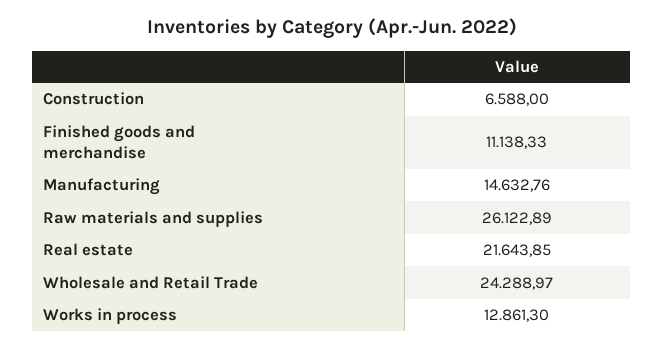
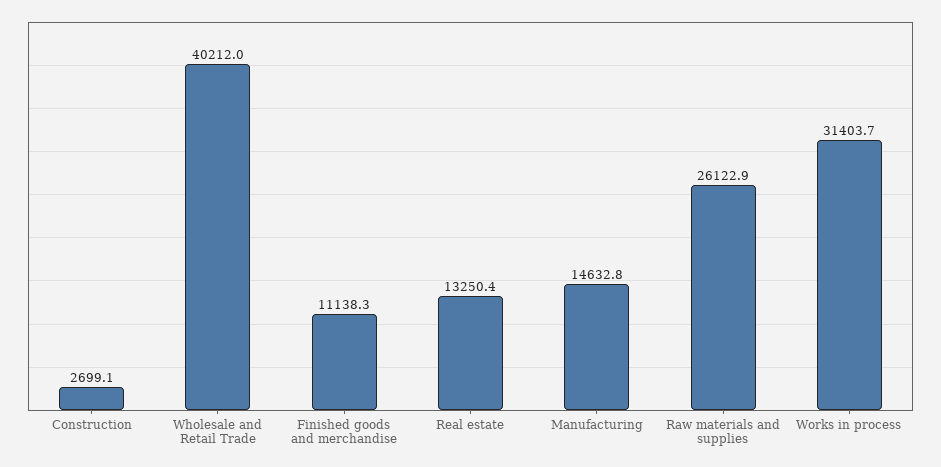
  {
-   "Construction": 6588,
+   "Construction": 2699.1,
    "Finished goods and merchandise": 11138.33,
    "Manufacturing": 14632.76,
    "Raw materials and supplies": 26122.89,
-   "Real estate": 21643.85,
+   "Real estate": 13250.4,
-   "Wholesale and Retail Trade": 24288.97,
+   "Wholesale and Retail Trade": 40212,
-   "Works in process": 12861.3
+   "Works in process": 31403.7
  }

